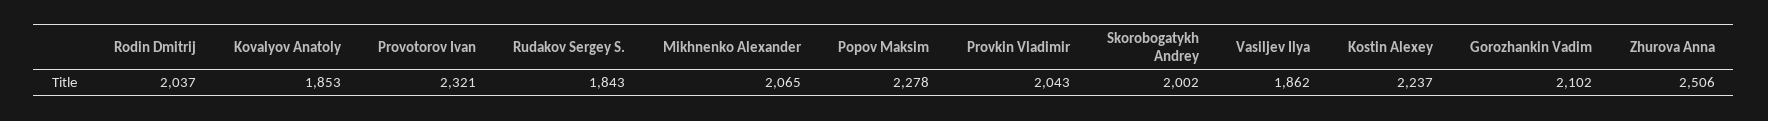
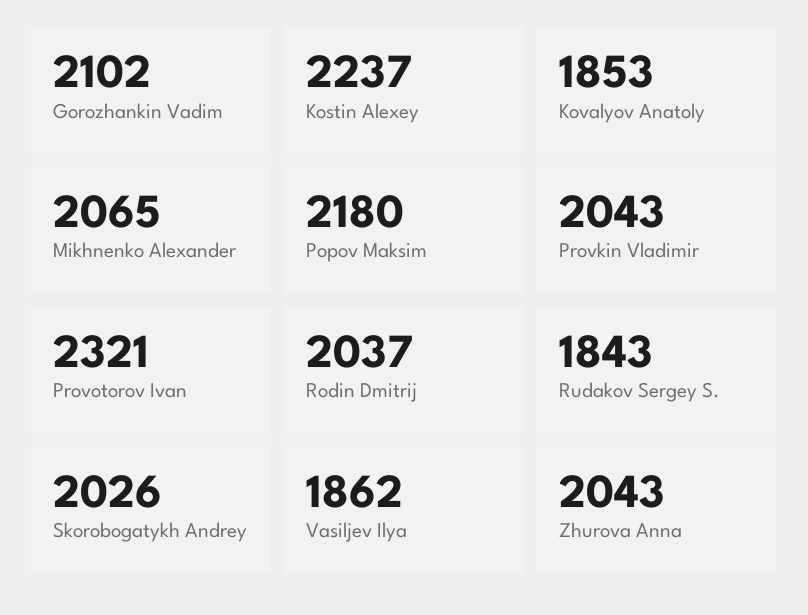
  {
    "Rodin Dmitrij": 2037,
    "Kovalyov Anatoly": 1853,
    "Provotorov Ivan": 2321,
    "Rudakov Sergey S.": 1843,
    "Mikhnenko Alexander": 2065,
-   "Popov Maksim": 2278,
+   "Popov Maksim": 2180,
    "Provkin Vladimir": 2043,
-   "Skorobogatykh Andrey": 2002,
+   "Skorobogatykh Andrey": 2026,
    "Vasiljev Ilya": 1862,
    "Kostin Alexey": 2237,
    "Gorozhankin Vadim": 2102,
-   "Zhurova Anna": 2506
+   "Zhurova Anna": 2043
  }

